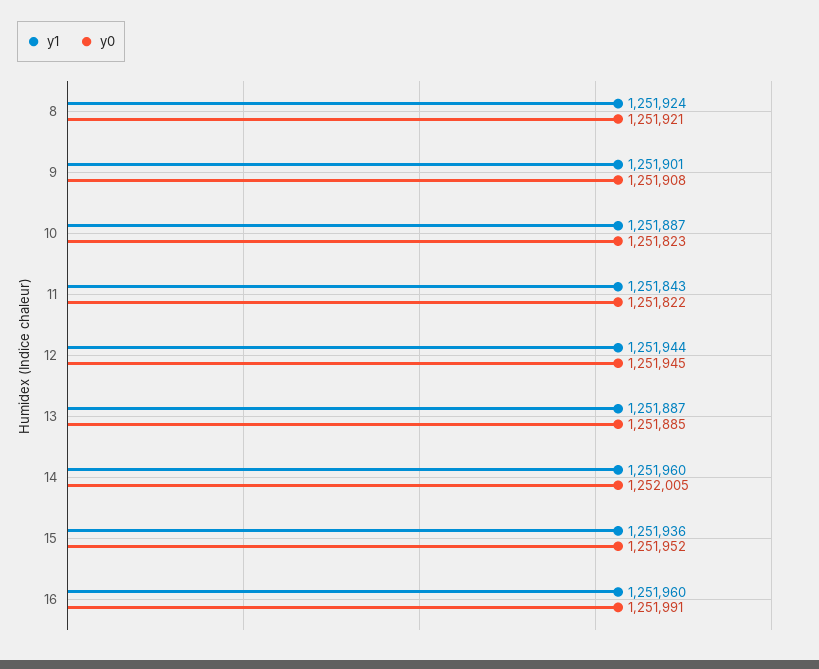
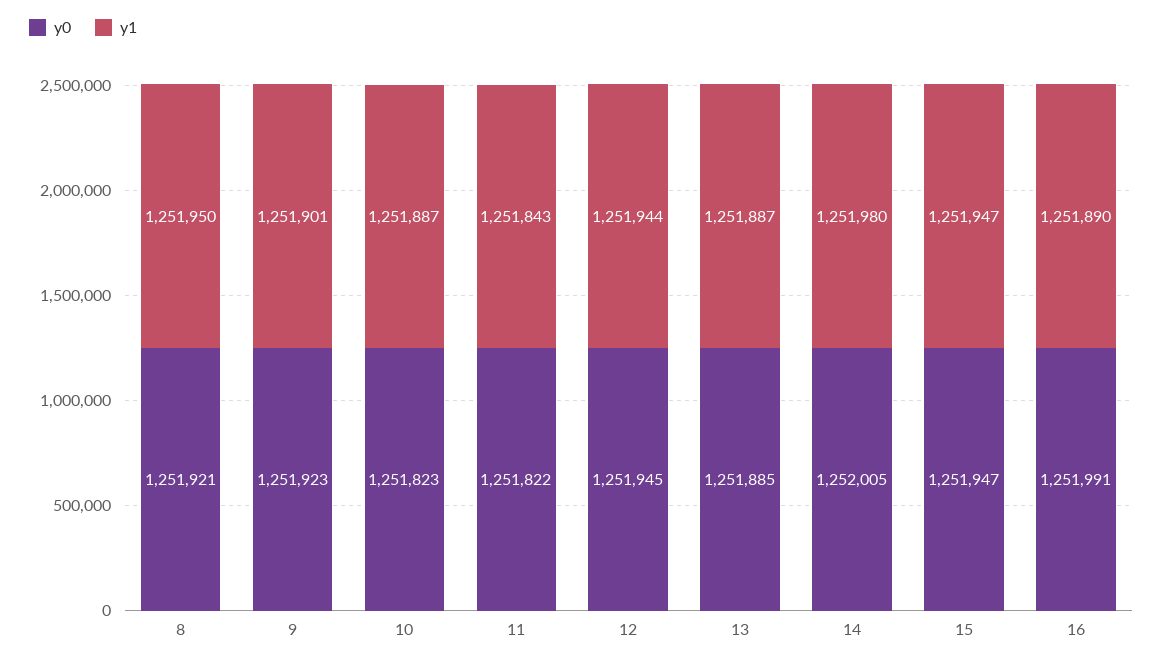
  {
    "y1": {
-     "8": 1251924,
+     "8": 1251950,
      "9": 1251901,
      "10": 1251887,
      "11": 1251843,
      "12": 1251944,
      "13": 1251887,
-     "14": 1251960,
+     "14": 1251980,
-     "15": 1251936,
+     "15": 1251947,
-     "16": 1251960
+     "16": 1251890
    },
    "y0": {
      "8": 1251921,
-     "9": 1251908,
+     "9": 1251923,
      "10": 1251823,
      "11": 1251822,
      "12": 1251945,
      "13": 1251885,
      "14": 1252005,
-     "15": 1251952,
+     "15": 1251947,
      "16": 1251991
    }
  }

